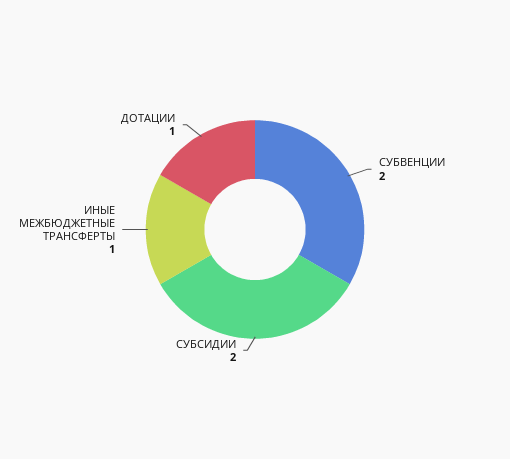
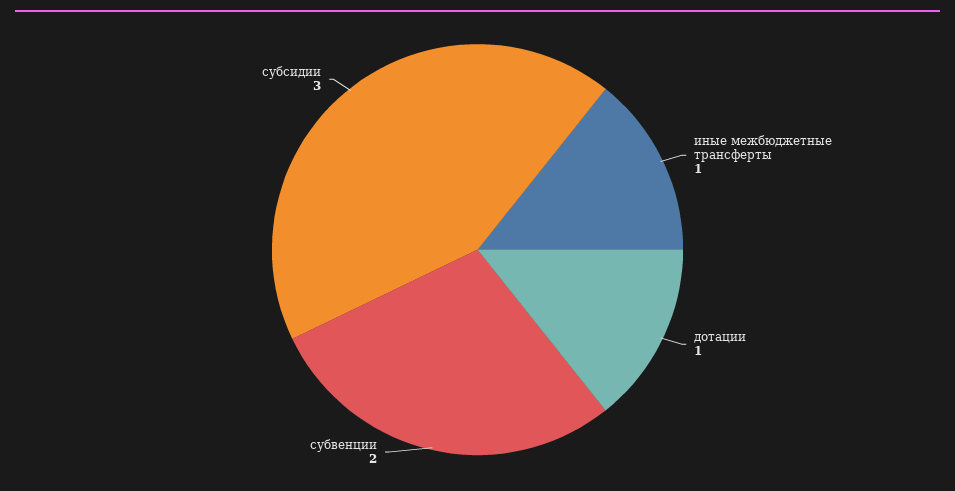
  {
    "СУБВЕНЦИИ": 2,
-   "СУБСИДИИ": 2,
+   "СУБСИДИИ": 3,
    "ИНЫЕ МЕЖБЮДЖЕТНЫЕ ТРАНСФЕРТЫ": 1,
    "ДОТАЦИИ": 1
  }

